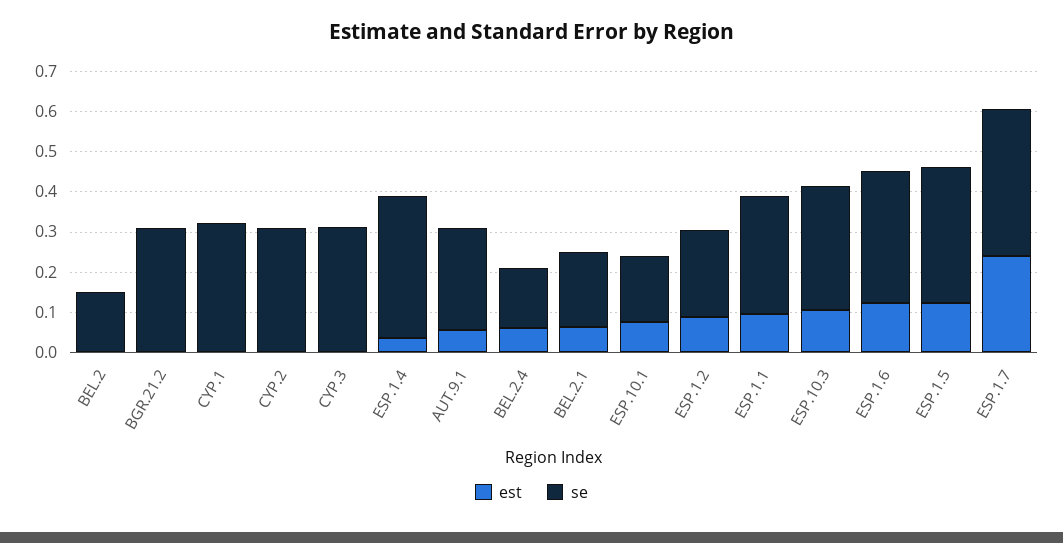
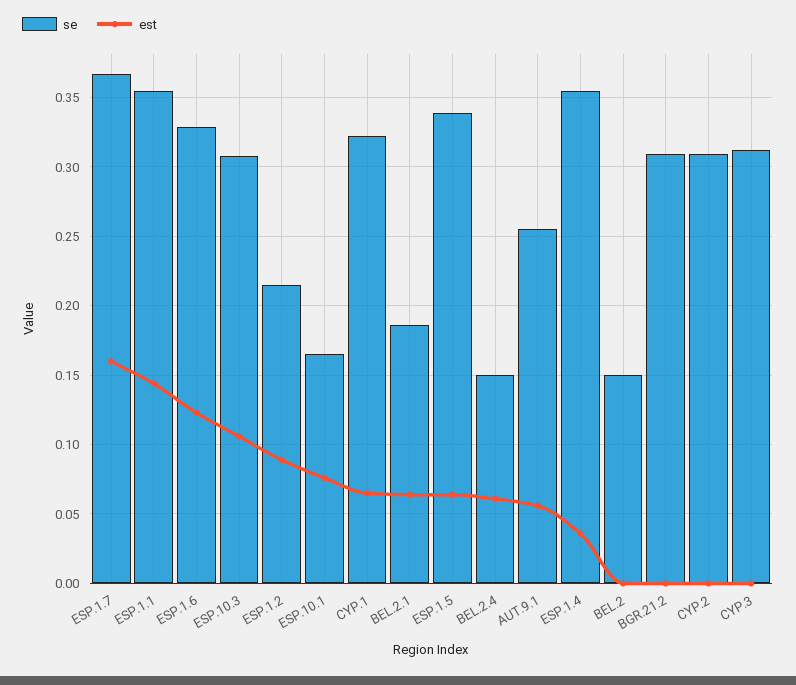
  {
    "est": {
      "BEL.2": 0,
      "BGR.21.2": 0,
-     "CYP.1": 0,
+     "CYP.1": 0.065,
      "CYP.2": 0,
      "CYP.3": 0,
      "ESP.1.4": 0.035,
      "AUT.9.1": 0.055,
      "BEL.2.4": 0.06,
      "BEL.2.1": 0.065,
      "ESP.10.1": 0.075,
      "ESP.1.2": 0.09,
-     "ESP.1.1": 0.1,
+     "ESP.1.1": 0.145,
      "ESP.10.3": 0.105,
      "ESP.1.6": 0.125,
-     "ESP.1.5": 0.12,
+     "ESP.1.5": 0.065,
-     "ESP.1.7": 0.24
+     "ESP.1.7": 0.16
    },
    "se": {
      "BEL.2": 0.15,
      "BGR.21.2": 0.31,
      "CYP.1": 0.32,
      "CYP.2": 0.31,
      "CYP.3": 0.31,
      "ESP.1.4": 0.355,
      "AUT.9.1": 0.255,
      "BEL.2.4": 0.15,
      "BEL.2.1": 0.185,
      "ESP.10.1": 0.165,
      "ESP.1.2": 0.215,
-     "ESP.1.1": 0.3,
+     "ESP.1.1": 0.355,
      "ESP.10.3": 0.31,
      "ESP.1.6": 0.33,
      "ESP.1.5": 0.34,
      "ESP.1.7": 0.365
    }
  }

